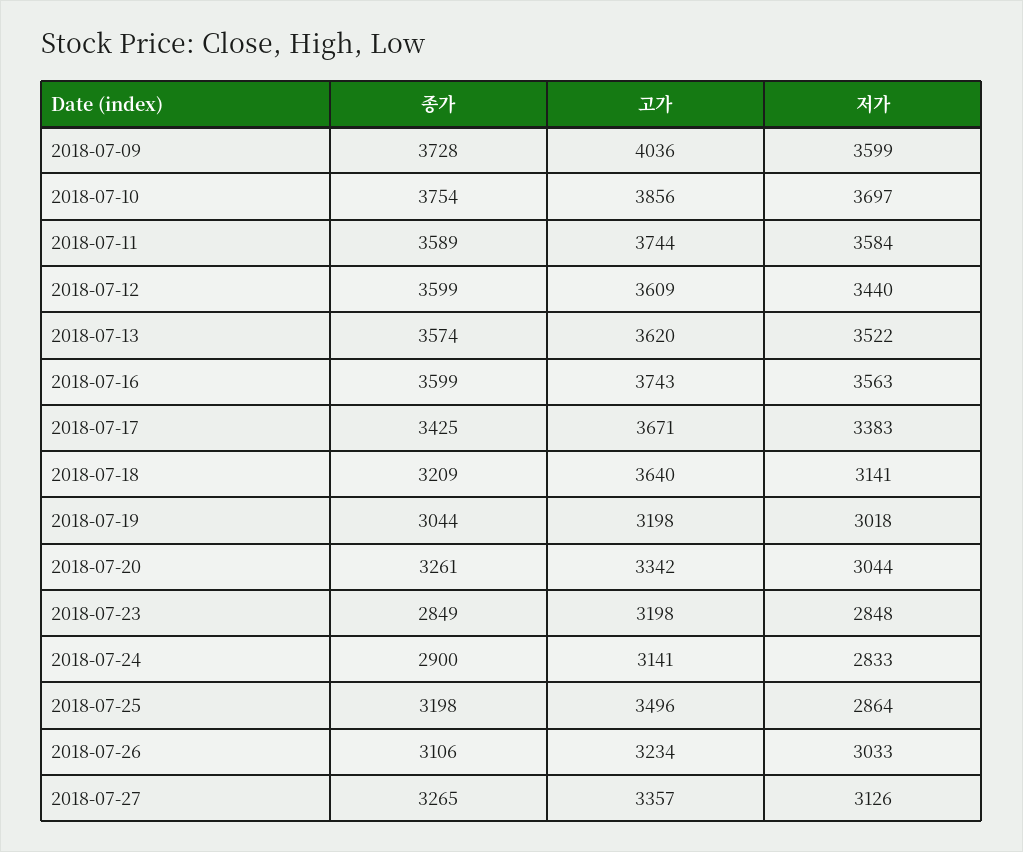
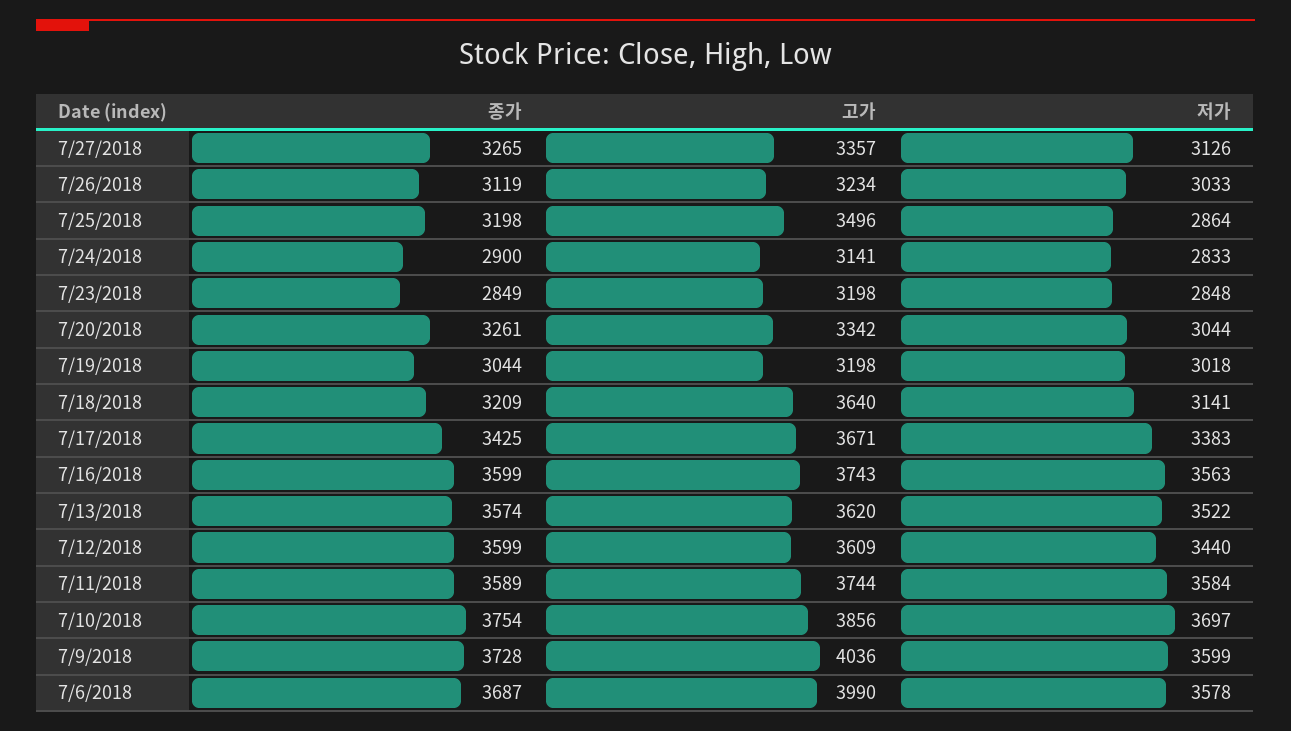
  {
    "종가": {
      "2018-07-09": 3728,
      "2018-07-10": 3754,
      "2018-07-11": 3589,
      "2018-07-12": 3599,
      "2018-07-13": 3574,
      "2018-07-16": 3599,
      "2018-07-17": 3425,
      "2018-07-18": 3209,
      "2018-07-19": 3044,
      "2018-07-20": 3261,
      "2018-07-23": 2849,
      "2018-07-24": 2900,
      "2018-07-25": 3198,
-     "2018-07-26": 3106,
+     "2018-07-26": 3119,
-     "2018-07-27": 3265
+     "2018-07-27": 3265,
+     "7/6/2018": 3687
    },
    "고가": {
      "2018-07-09": 4036,
      "2018-07-10": 3856,
      "2018-07-11": 3744,
      "2018-07-12": 3609,
      "2018-07-13": 3620,
      "2018-07-16": 3743,
      "2018-07-17": 3671,
      "2018-07-18": 3640,
      "2018-07-19": 3198,
      "2018-07-20": 3342,
      "2018-07-23": 3198,
      "2018-07-24": 3141,
      "2018-07-25": 3496,
      "2018-07-26": 3234,
-     "2018-07-27": 3357
+     "2018-07-27": 3357,
+     "7/6/2018": 3990
    },
    "저가": {
      "2018-07-09": 3599,
      "2018-07-10": 3697,
      "2018-07-11": 3584,
      "2018-07-12": 3440,
      "2018-07-13": 3522,
      "2018-07-16": 3563,
      "2018-07-17": 3383,
      "2018-07-18": 3141,
      "2018-07-19": 3018,
      "2018-07-20": 3044,
      "2018-07-23": 2848,
      "2018-07-24": 2833,
      "2018-07-25": 2864,
      "2018-07-26": 3033,
-     "2018-07-27": 3126
+     "2018-07-27": 3126,
+     "7/6/2018": 3578
    }
  }

